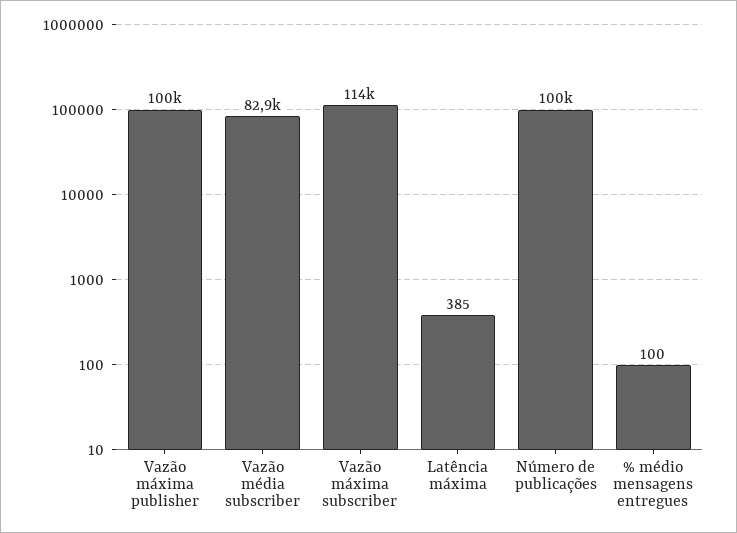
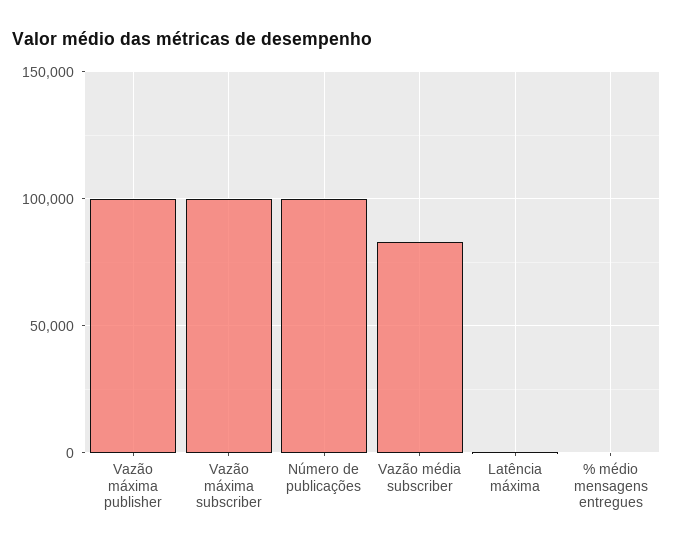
  {
    "Vazão máxima publisher": 100000,
    "Vazão média subscriber": 82900,
-   "Vazão máxima subscriber": 114000,
+   "Vazão máxima subscriber": 100000,
    "Latência máxima": 385,
    "Número de publicações": 100000,
    "% médio mensagens entregues": 100
  }

